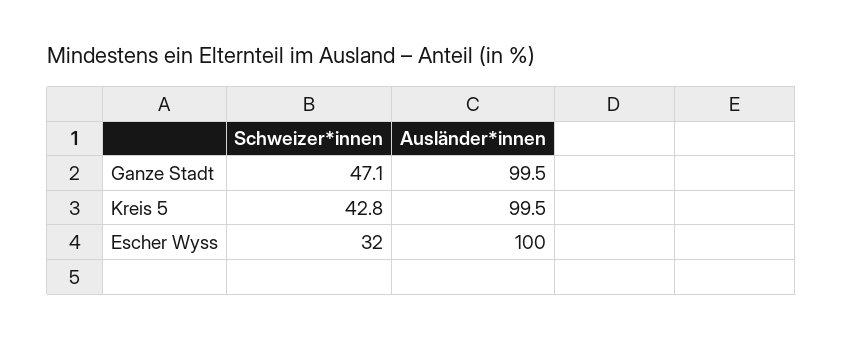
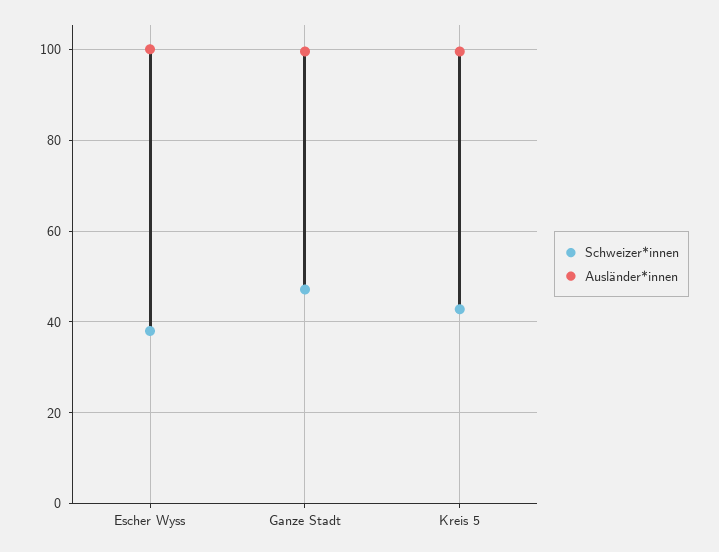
  {
    "Schweizer*innen": {
      "Ganze Stadt": 47.1,
      "Kreis 5": 42.8,
-     "Escher Wyss": 32
+     "Escher Wyss": 38
    },
    "Ausländer*innen": {
      "Ganze Stadt": 99.5,
      "Kreis 5": 99.5,
      "Escher Wyss": 100
    }
  }

